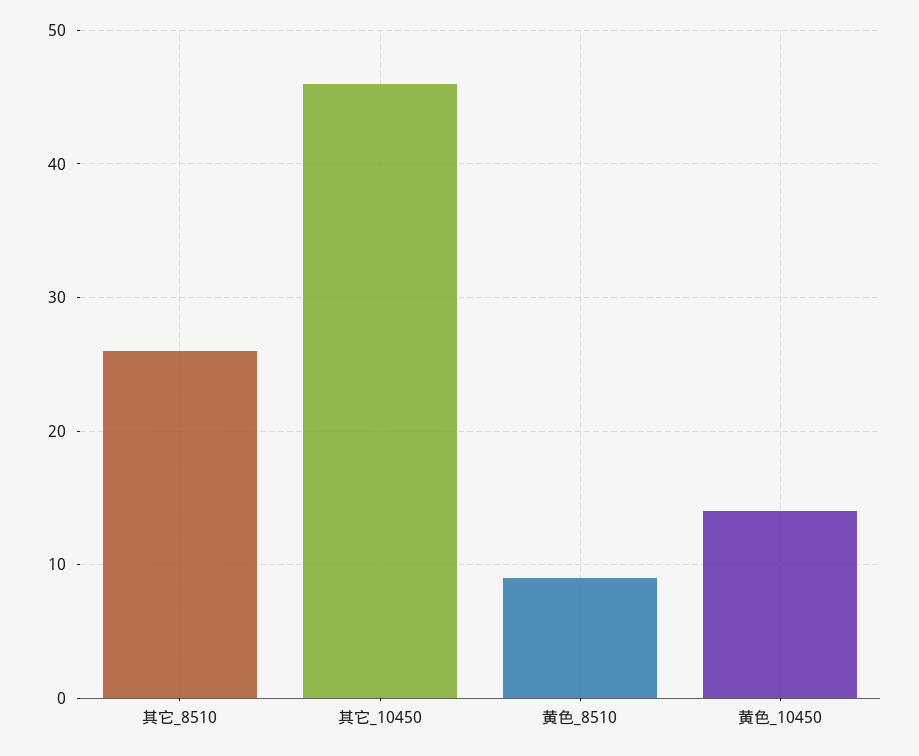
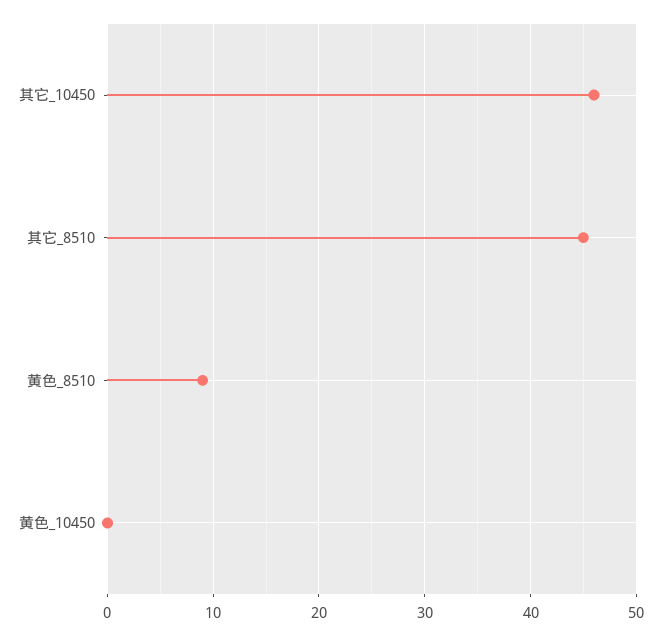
  {
-   "其它_8510": 26,
+   "其它_8510": 45,
    "其它_10450": 46,
    "黄色_8510": 9,
-   "黄色_10450": 14
+   "黄色_10450": 0
  }

